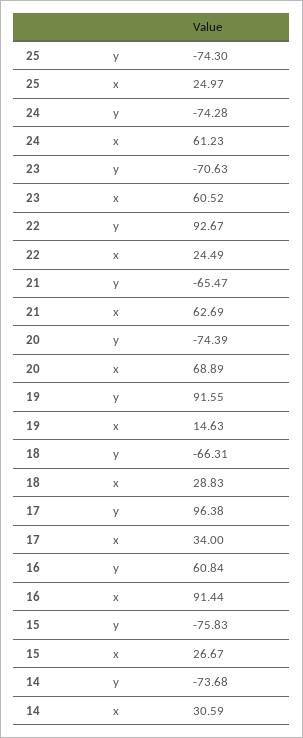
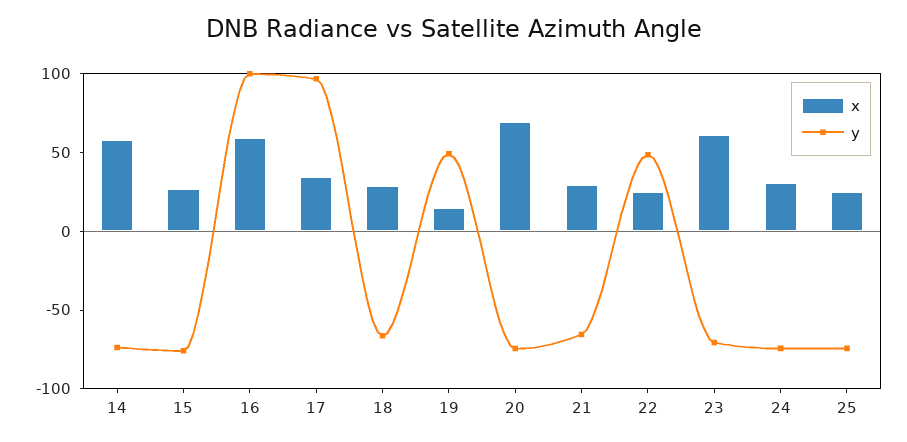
  {
    "y": {
      "25": -74.3,
      "24": -74.28,
      "23": -70.63,
-     "22": 92.67,
+     "22": 50,
      "21": -65.47,
      "20": -74.39,
-     "19": 91.55,
+     "19": 50,
      "18": -66.31,
      "17": 96.38,
-     "16": 60.84,
+     "16": 100,
      "15": -75.83,
      "14": -73.68
    },
    "x": {
      "25": 24.97,
-     "24": 61.23,
+     "24": 30,
      "23": 60.52,
      "22": 24.49,
-     "21": 62.69,
+     "21": 30,
      "20": 68.89,
      "19": 14.63,
      "18": 28.83,
      "17": 34,
-     "16": 91.44,
+     "16": 60,
      "15": 26.67,
-     "14": 30.59
+     "14": 60
    }
  }

